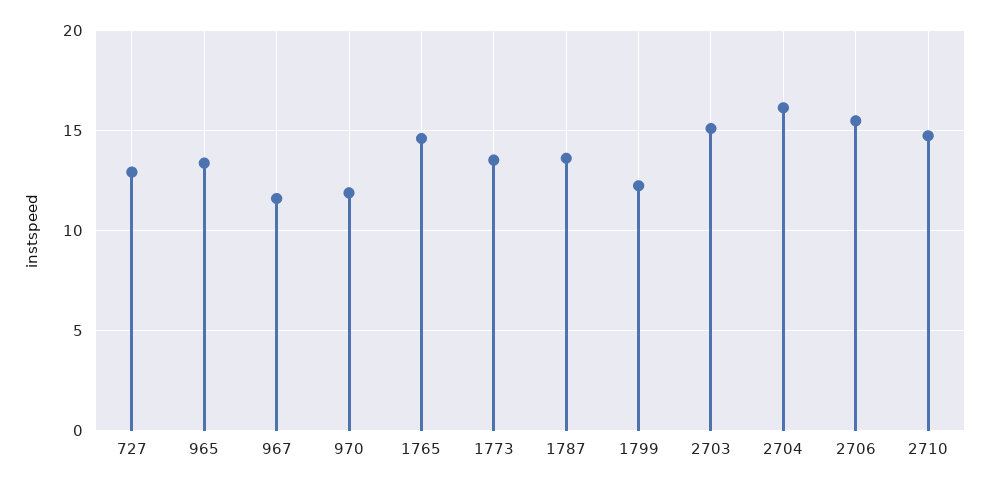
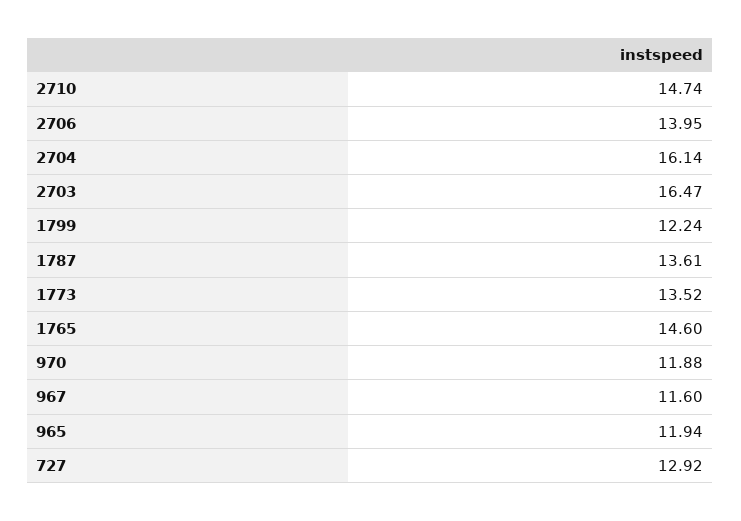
  {
    "727": 12.92,
-   "965": 13.5,
+   "965": 11.94,
    "967": 11.6,
    "970": 11.88,
    "1765": 14.6,
    "1773": 13.52,
    "1787": 13.61,
    "1799": 12.24,
-   "2703": 15,
+   "2703": 16.47,
    "2704": 16.14,
-   "2706": 15.5,
+   "2706": 13.95,
    "2710": 14.74
  }

